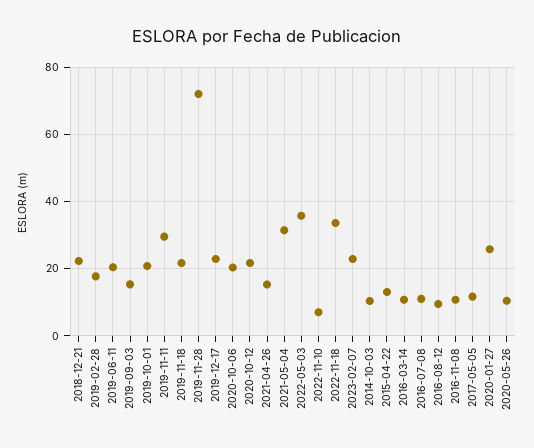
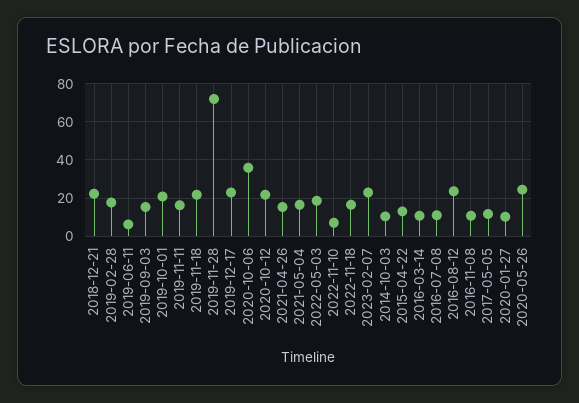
  {
    "2018-12-21": 22,
    "2019-02-28": 18,
-   "2019-06-11": 20,
+   "2019-06-11": 5,
    "2019-09-03": 16,
    "2019-10-01": 20,
-   "2019-11-11": 30,
+   "2019-11-11": 15,
    "2019-11-18": 22,
    "2019-11-28": 72,
    "2019-12-17": 22,
-   "2020-10-06": 20,
+   "2020-10-06": 35,
    "2020-10-12": 22,
    "2021-04-26": 16,
-   "2021-05-04": 32,
+   "2021-05-04": 15,
-   "2022-05-03": 36,
+   "2022-05-03": 20,
    "2022-11-10": 8,
-   "2022-11-18": 34,
+   "2022-11-18": 15,
    "2023-02-07": 22,
    "2014-10-03": 10,
    "2015-04-22": 14,
    "2016-03-14": 10,
    "2016-07-08": 10,
-   "2016-08-12": 10,
+   "2016-08-12": 25,
    "2016-11-08": 10,
    "2017-05-05": 12,
-   "2020-01-27": 26,
+   "2020-01-27": 10,
-   "2020-05-26": 10
+   "2020-05-26": 25
  }

